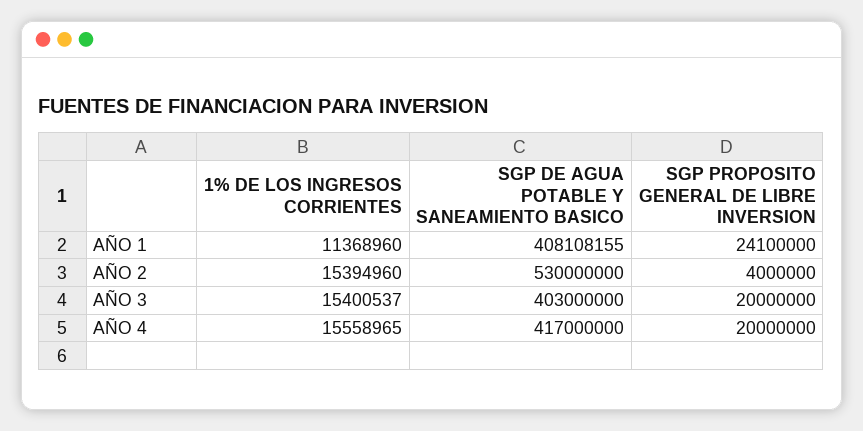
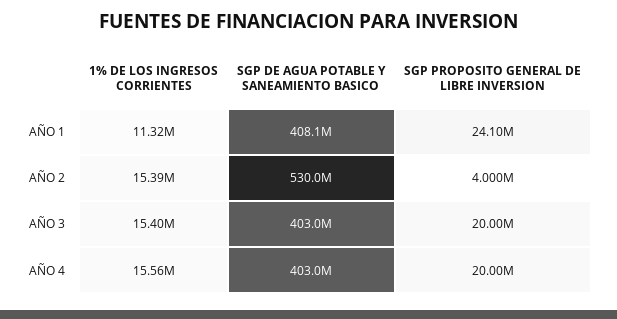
  {
    "1% DE LOS INGRESOS CORRIENTES": {
-     "AÑO 1": 11368960,
+     "AÑO 1": 11320000,
      "AÑO 2": 15394960,
      "AÑO 3": 15400537,
      "AÑO 4": 15558965
    },
    "SGP DE AGUA POTABLE Y SANEAMIENTO BASICO": {
      "AÑO 1": 408108155,
      "AÑO 2": 530000000,
      "AÑO 3": 403000000,
-     "AÑO 4": 417000000
+     "AÑO 4": 403000000
    },
    "SGP PROPOSITO GENERAL DE LIBRE INVERSION": {
      "AÑO 1": 24100000,
      "AÑO 2": 4000000,
      "AÑO 3": 20000000,
      "AÑO 4": 20000000
    }
  }

